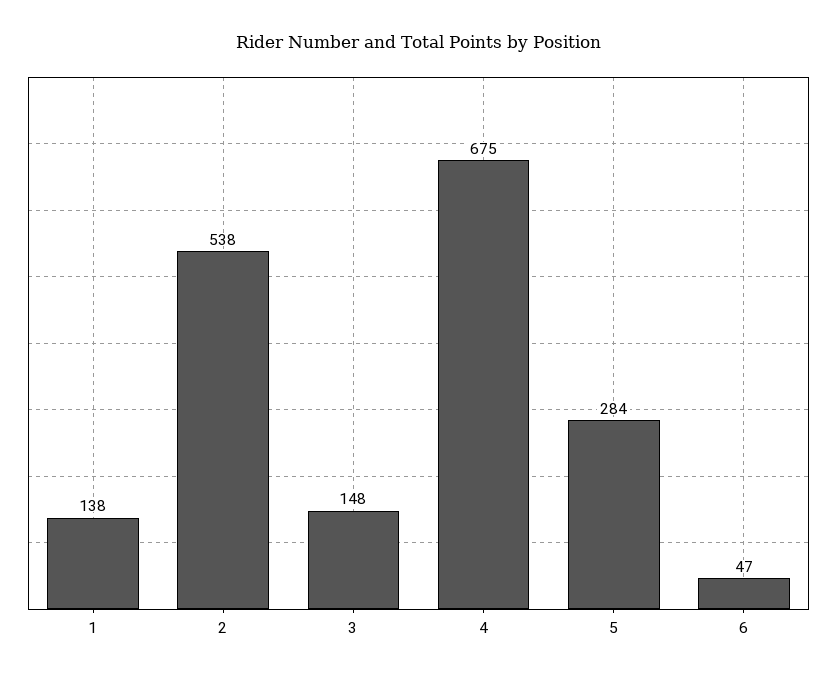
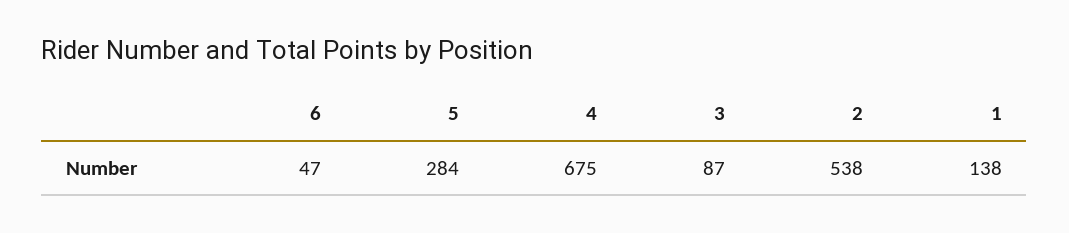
  {
    "1": 138,
    "2": 538,
-   "3": 148,
+   "3": 87,
    "4": 675,
    "5": 284,
    "6": 47
  }

